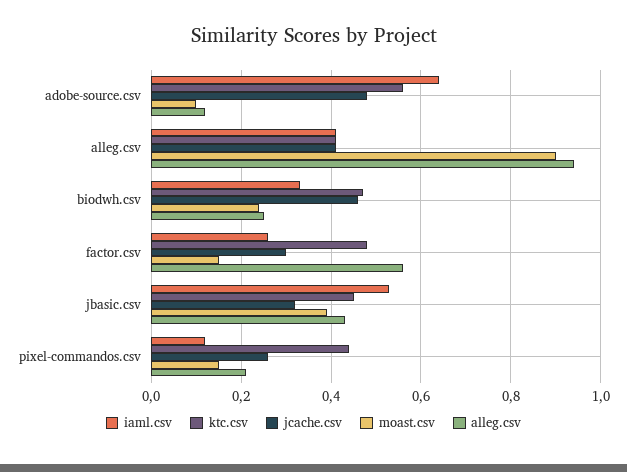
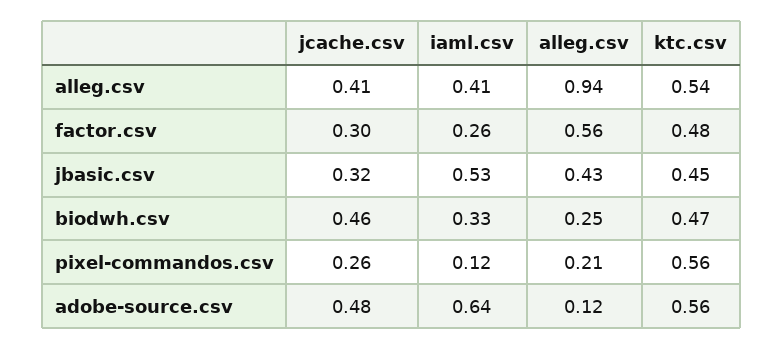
  {
    "iaml.csv": {
      "adobe-source.csv": 0.64,
      "alleg.csv": 0.41,
      "biodwh.csv": 0.33,
      "factor.csv": 0.26,
      "jbasic.csv": 0.53,
      "pixel-commandos.csv": 0.12
    },
    "ktc.csv": {
      "adobe-source.csv": 0.56,
-     "alleg.csv": 0.4,
+     "alleg.csv": 0.54,
      "biodwh.csv": 0.47,
      "factor.csv": 0.48,
      "jbasic.csv": 0.45,
-     "pixel-commandos.csv": 0.45
+     "pixel-commandos.csv": 0.56
    },
    "jcache.csv": {
      "adobe-source.csv": 0.48,
      "alleg.csv": 0.41,
      "biodwh.csv": 0.46,
      "factor.csv": 0.3,
      "jbasic.csv": 0.32,
      "pixel-commandos.csv": 0.26
    },
-   "moast.csv": {
-     "adobe-source.csv": 0.1,
-     "alleg.csv": 0.9,
-     "biodwh.csv": 0.25,
-     "factor.csv": 0.15,
-     "jbasic.csv": 0.4,
-     "pixel-commandos.csv": 0.15
-   },
    "alleg.csv": {
      "adobe-source.csv": 0.12,
      "alleg.csv": 0.94,
      "biodwh.csv": 0.25,
      "factor.csv": 0.56,
      "jbasic.csv": 0.43,
      "pixel-commandos.csv": 0.21
    }
  }

